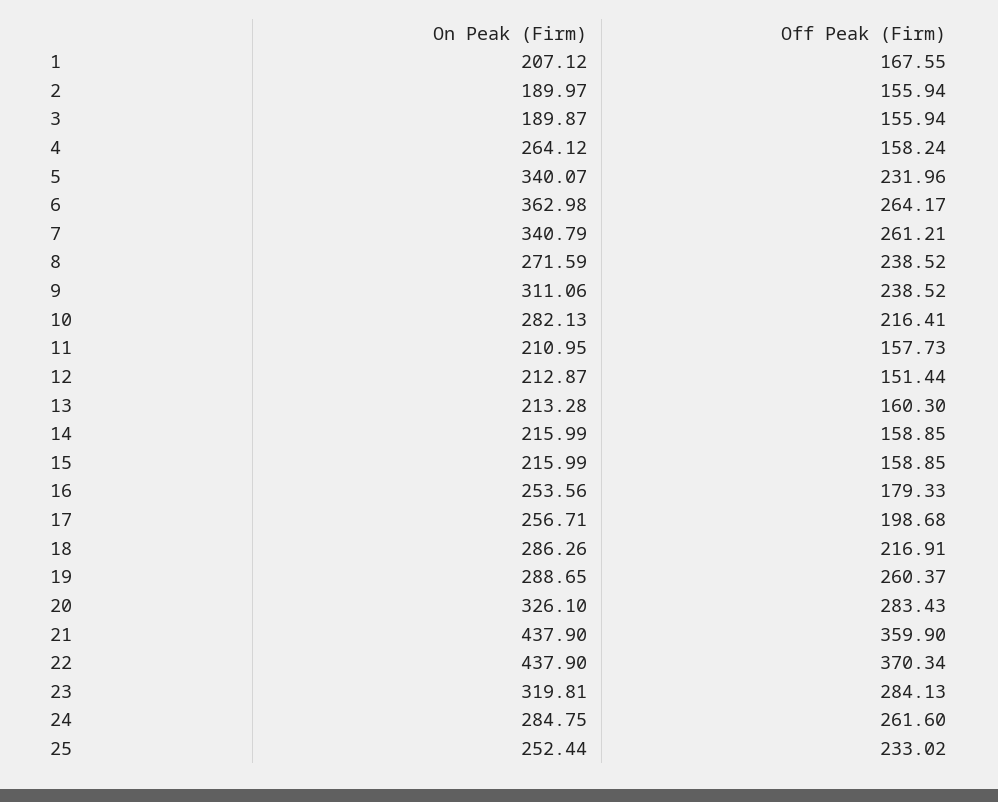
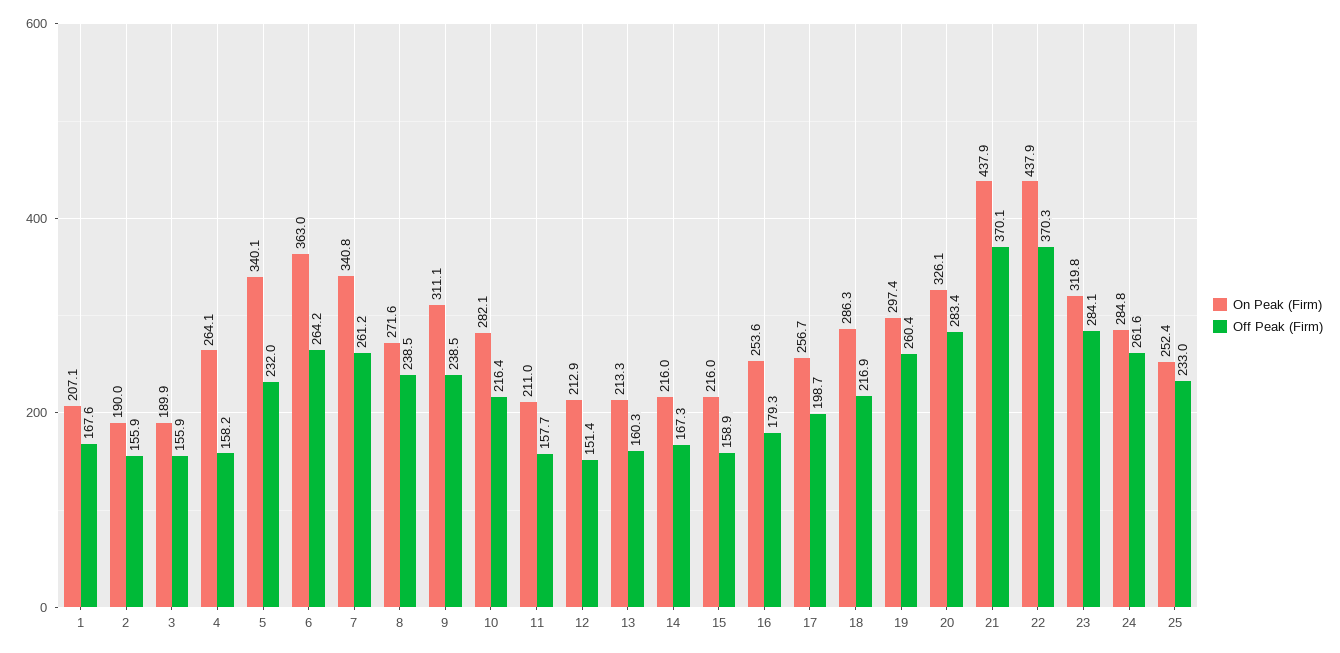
  {
    "On Peak (Firm)": {
      "1": 207.12,
      "2": 189.97,
      "3": 189.87,
      "4": 264.12,
      "5": 340.07,
      "6": 362.98,
      "7": 340.79,
      "8": 271.59,
      "9": 311.06,
      "10": 282.13,
      "11": 210.95,
      "12": 212.87,
      "13": 213.28,
      "14": 215.99,
      "15": 215.99,
      "16": 253.56,
      "17": 256.71,
      "18": 286.26,
-     "19": 288.65,
+     "19": 297.4,
      "20": 326.1,
      "21": 437.9,
      "22": 437.9,
      "23": 319.81,
      "24": 284.75,
      "25": 252.44
    },
    "Off Peak (Firm)": {
      "1": 167.55,
      "2": 155.94,
      "3": 155.94,
      "4": 158.24,
      "5": 231.96,
      "6": 264.17,
      "7": 261.21,
      "8": 238.52,
      "9": 238.52,
      "10": 216.41,
      "11": 157.73,
      "12": 151.44,
      "13": 160.3,
-     "14": 158.85,
+     "14": 167.3,
      "15": 158.85,
      "16": 179.33,
      "17": 198.68,
      "18": 216.91,
      "19": 260.37,
      "20": 283.43,
-     "21": 359.9,
+     "21": 370.1,
      "22": 370.34,
      "23": 284.13,
      "24": 261.6,
      "25": 233.02
    }
  }

